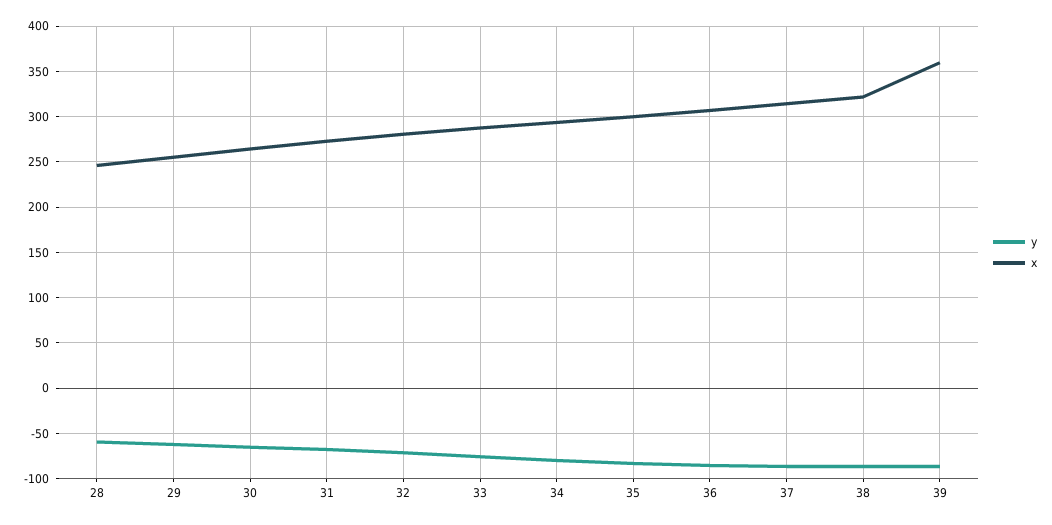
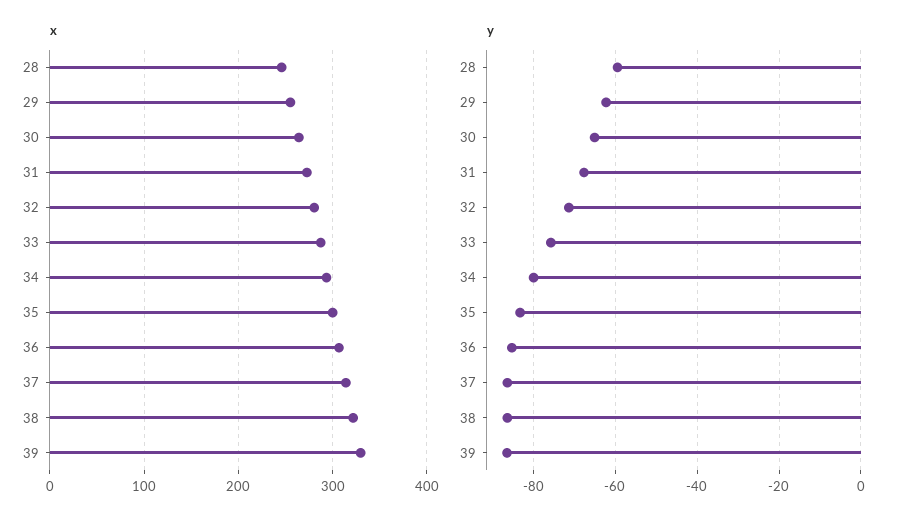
  {
    "y": {
      "28": -60,
      "29": -62,
      "30": -66,
      "31": -68,
      "32": -72,
      "33": -76,
      "34": -80,
      "35": -84,
      "36": -86,
      "37": -86,
      "38": -86,
      "39": -86
    },
    "x": {
      "28": 250,
      "29": 260,
      "30": 260,
      "31": 270,
      "32": 280,
      "33": 290,
      "34": 290,
      "35": 300,
      "36": 310,
      "37": 310,
      "38": 320,
-     "39": 360
+     "39": 330
    }
  }

